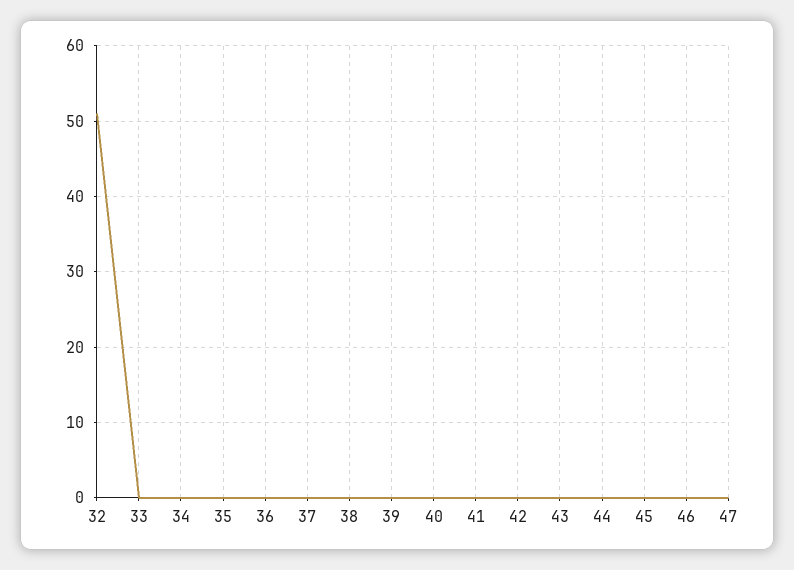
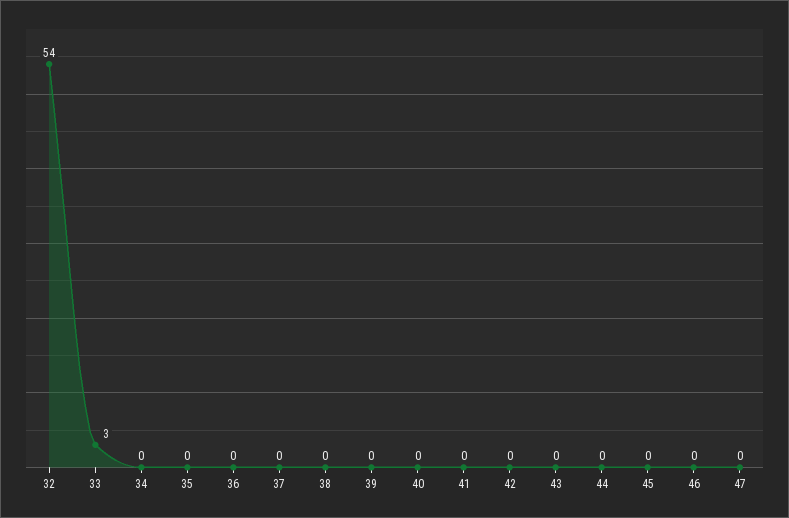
  {
-   "32": 51,
+   "32": 54,
-   "33": 0,
+   "33": 3,
    "34": 0,
    "35": 0,
    "36": 0,
    "37": 0,
    "38": 0,
    "39": 0,
    "40": 0,
    "41": 0,
    "42": 0,
    "43": 0,
    "44": 0,
    "45": 0,
    "46": 0,
    "47": 0
  }

